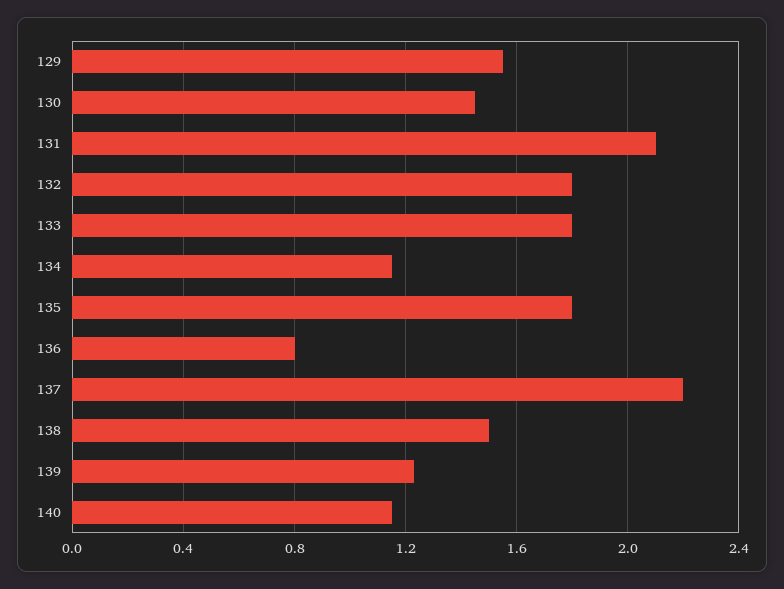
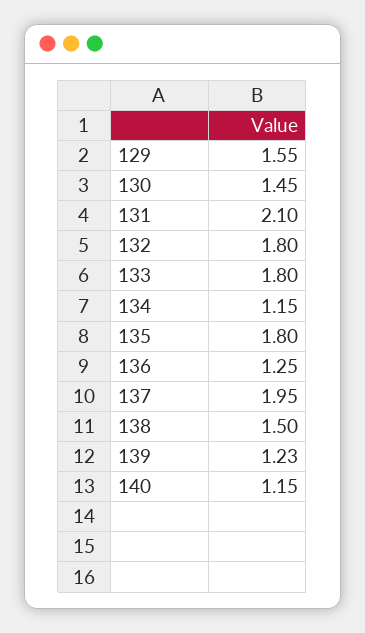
  {
    "129": 1.55,
    "130": 1.45,
    "131": 2.1,
    "132": 1.8,
    "133": 1.8,
    "134": 1.15,
    "135": 1.8,
-   "136": 0.8,
+   "136": 1.25,
-   "137": 2.2,
+   "137": 1.95,
    "138": 1.5,
    "139": 1.23,
    "140": 1.15
  }

